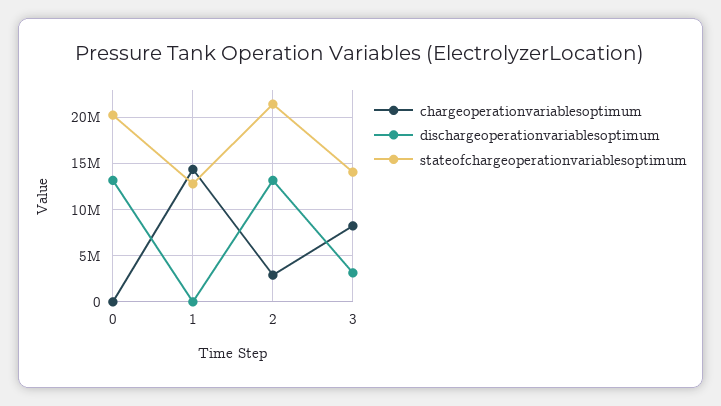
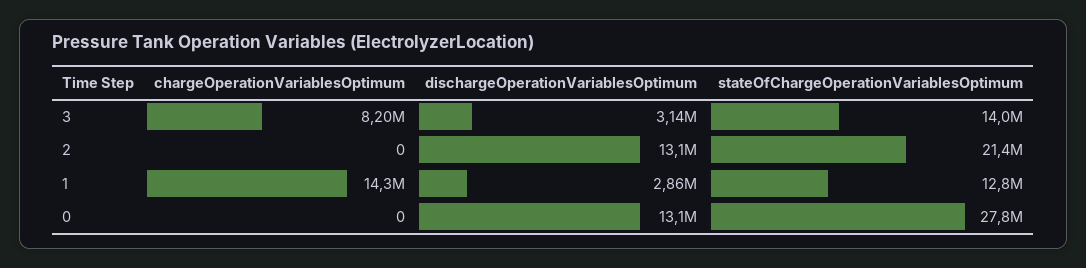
  {
    "chargeoperationvariablesoptimum": {
      "0": 0,
      "1": 14300000,
-     "2": 3000000,
+     "2": 0,
      "3": 8200000
    },
    "dischargeoperationvariablesoptimum": {
      "0": 13100000,
-     "1": 0,
+     "1": 2860000,
      "2": 13100000,
      "3": 3140000
    },
    "stateofchargeoperationvariablesoptimum": {
-     "0": 20000000,
+     "0": 27800000,
      "1": 12800000,
      "2": 21400000,
      "3": 14000000
    }
  }

